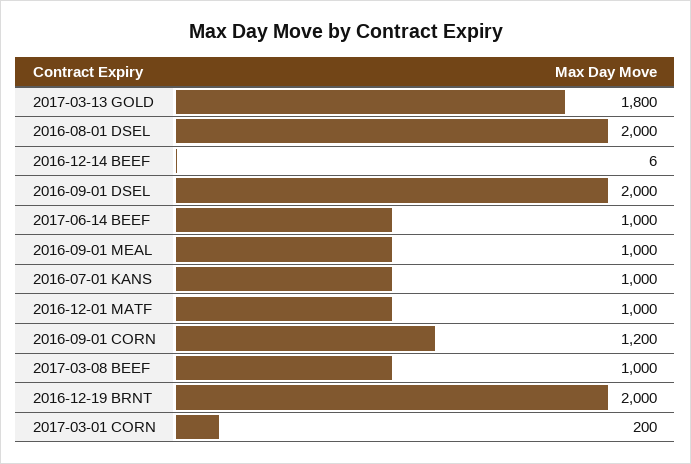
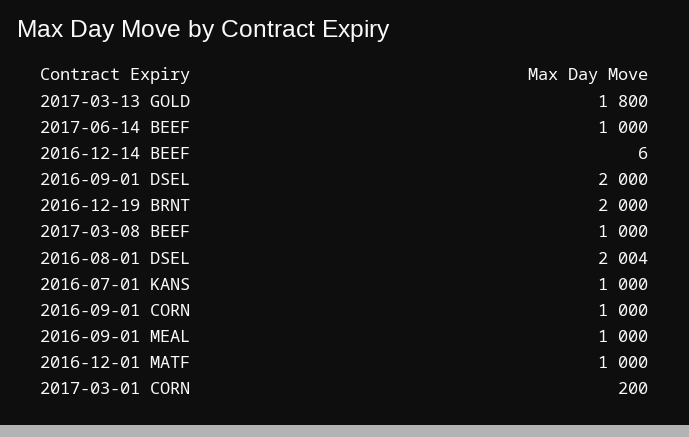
  {
    "2017-03-13 GOLD": 1800,
-   "2016-08-01 DSEL": 2000,
+   "2016-08-01 DSEL": 2004,
    "2016-12-14 BEEF": 6,
    "2016-09-01 DSEL": 2000,
    "2017-06-14 BEEF": 1000,
    "2016-09-01 MEAL": 1000,
    "2016-07-01 KANS": 1000,
    "2016-12-01 MATF": 1000,
-   "2016-09-01 CORN": 1200,
+   "2016-09-01 CORN": 1000,
    "2017-03-08 BEEF": 1000,
    "2016-12-19 BRNT": 2000,
    "2017-03-01 CORN": 200
  }

